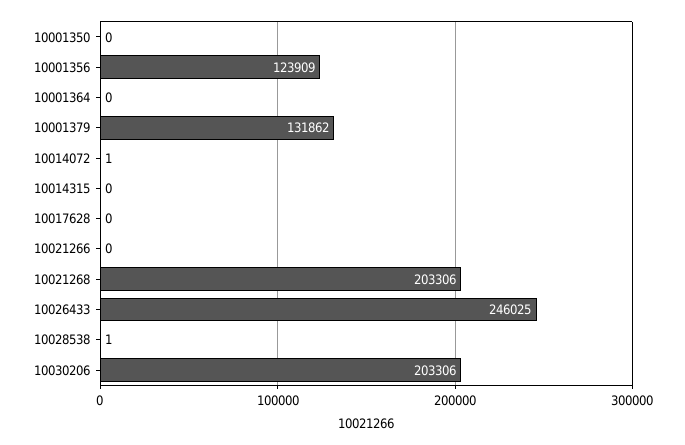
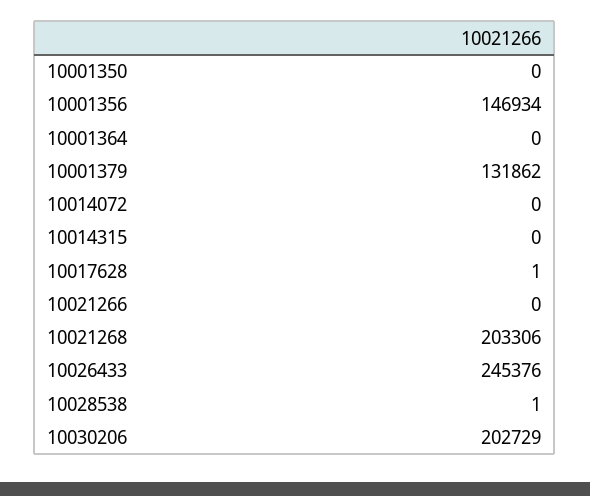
  {
    "10001350": 0,
-   "10001356": 123909,
+   "10001356": 146934,
    "10001364": 0,
    "10001379": 131862,
-   "10014072": 1,
+   "10014072": 0,
    "10014315": 0,
-   "10017628": 0,
+   "10017628": 1,
    "10021266": 0,
    "10021268": 203306,
-   "10026433": 246025,
+   "10026433": 245376,
    "10028538": 1,
-   "10030206": 203306
+   "10030206": 202729
  }

